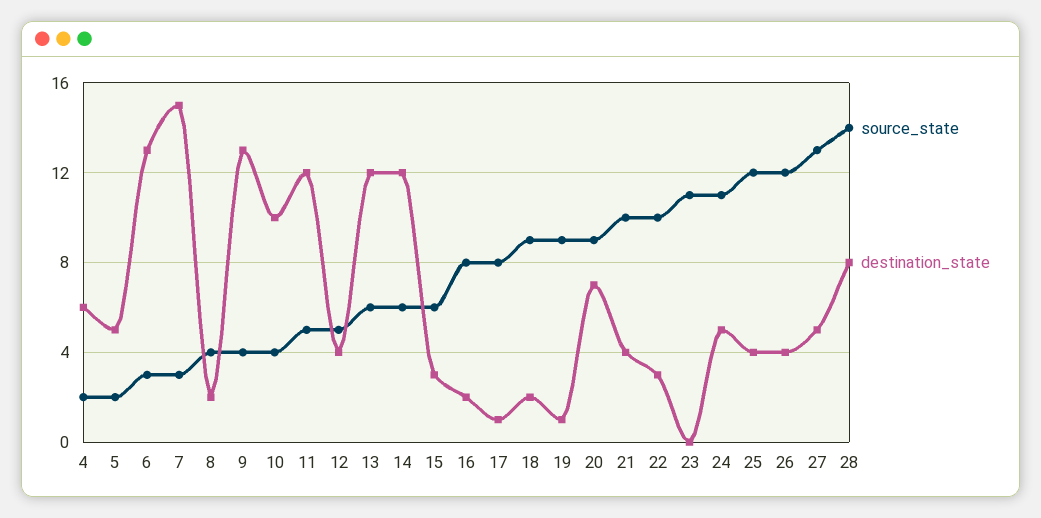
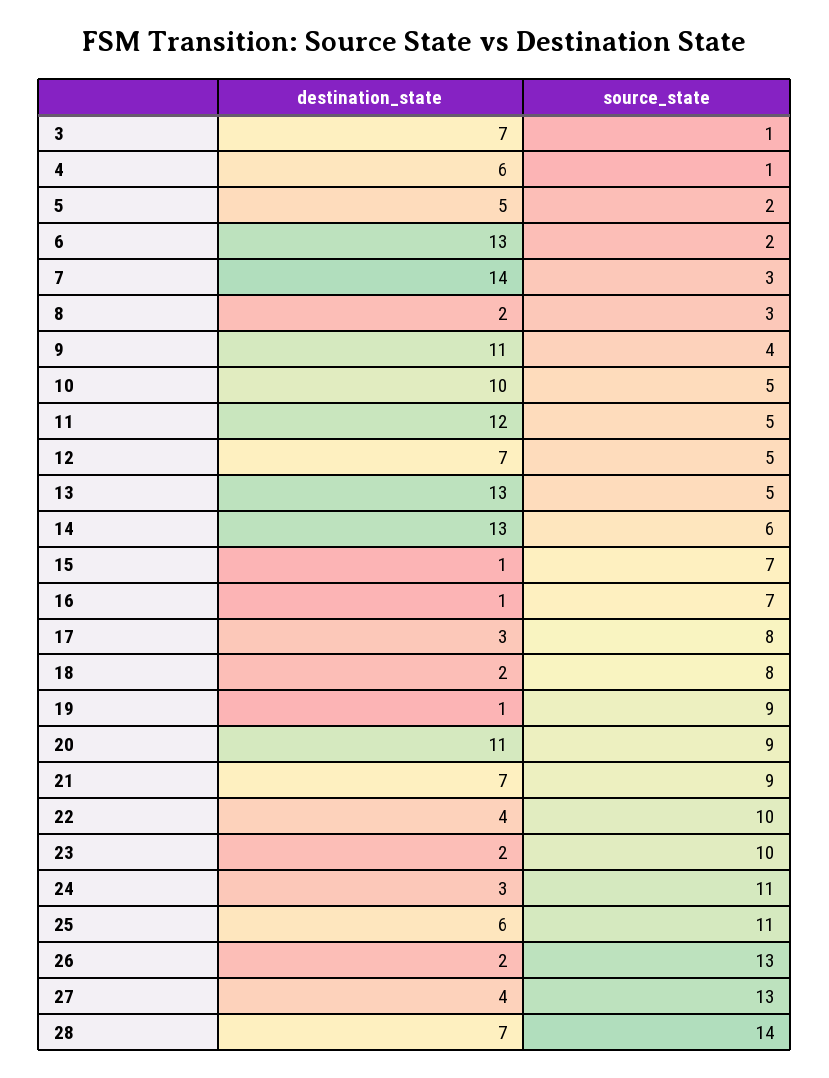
  {
    "source_state": {
-     "4": 2,
+     "4": 1,
      "5": 2,
-     "6": 3,
+     "6": 2,
      "7": 3,
-     "8": 4,
+     "8": 3,
      "9": 4,
-     "10": 4,
+     "10": 5,
      "11": 5,
      "12": 5,
-     "13": 6,
+     "13": 5,
      "14": 6,
-     "15": 6,
+     "15": 7,
-     "16": 8,
+     "16": 7,
      "17": 8,
-     "18": 9,
+     "18": 8,
      "19": 9,
      "20": 9,
-     "21": 10,
+     "21": 9,
      "22": 10,
-     "23": 11,
+     "23": 10,
      "24": 11,
-     "25": 12,
+     "25": 11,
-     "26": 12,
+     "26": 13,
      "27": 13,
-     "28": 14
+     "28": 14,
+     "3": 1
    },
    "destination_state": {
      "4": 6,
      "5": 5,
      "6": 13,
-     "7": 15,
+     "7": 14,
      "8": 2,
-     "9": 13,
+     "9": 11,
      "10": 10,
      "11": 12,
-     "12": 4,
+     "12": 7,
-     "13": 12,
+     "13": 13,
-     "14": 12,
+     "14": 13,
-     "15": 3,
+     "15": 1,
-     "16": 2,
+     "16": 1,
-     "17": 1,
+     "17": 3,
      "18": 2,
      "19": 1,
-     "20": 7,
+     "20": 11,
-     "21": 4,
+     "21": 7,
-     "22": 3,
+     "22": 4,
-     "23": 0,
+     "23": 2,
-     "24": 5,
+     "24": 3,
-     "25": 4,
+     "25": 6,
-     "26": 4,
+     "26": 2,
-     "27": 5,
+     "27": 4,
-     "28": 8
+     "28": 7,
+     "3": 7
    }
  }

